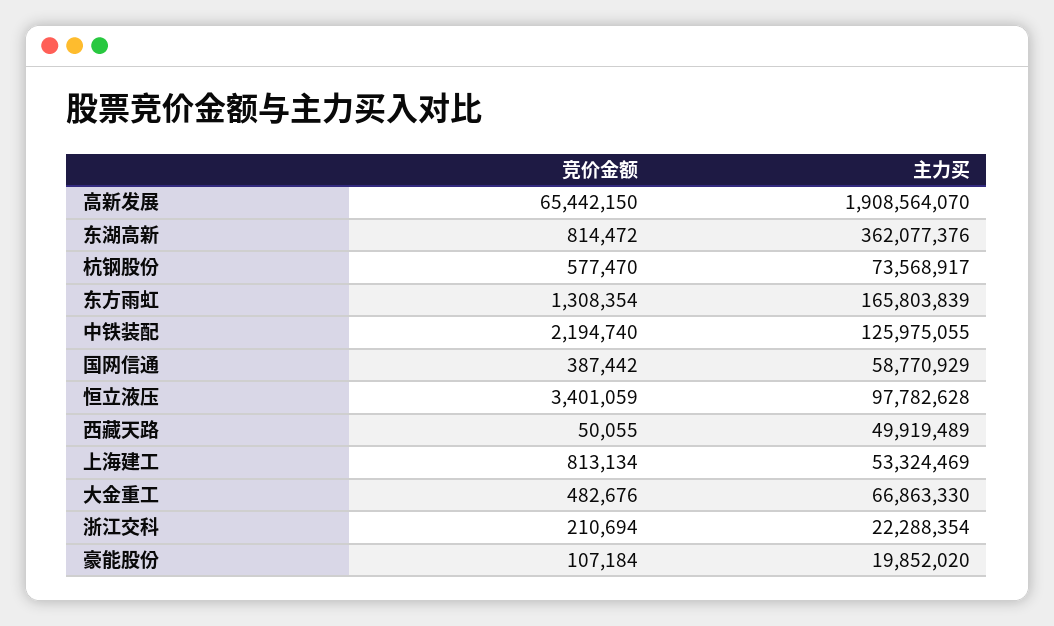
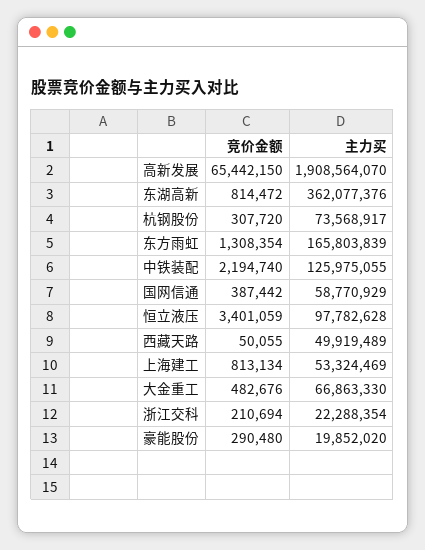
  {
    "竞价金额": {
      "高新发展": 65442150,
      "东湖高新": 814472,
-     "杭钢股份": 577470,
+     "杭钢股份": 307720,
      "东方雨虹": 1308354,
      "中铁装配": 2194740,
      "国网信通": 387442,
      "恒立液压": 3401059,
      "西藏天路": 50055,
      "上海建工": 813134,
      "大金重工": 482676,
      "浙江交科": 210694,
-     "豪能股份": 107184
+     "豪能股份": 290480
    },
    "主力买": {
      "高新发展": 1908564070,
      "东湖高新": 362077376,
      "杭钢股份": 73568917,
      "东方雨虹": 165803839,
      "中铁装配": 125975055,
      "国网信通": 58770929,
      "恒立液压": 97782628,
      "西藏天路": 49919489,
      "上海建工": 53324469,
      "大金重工": 66863330,
      "浙江交科": 22288354,
      "豪能股份": 19852020
    }
  }

